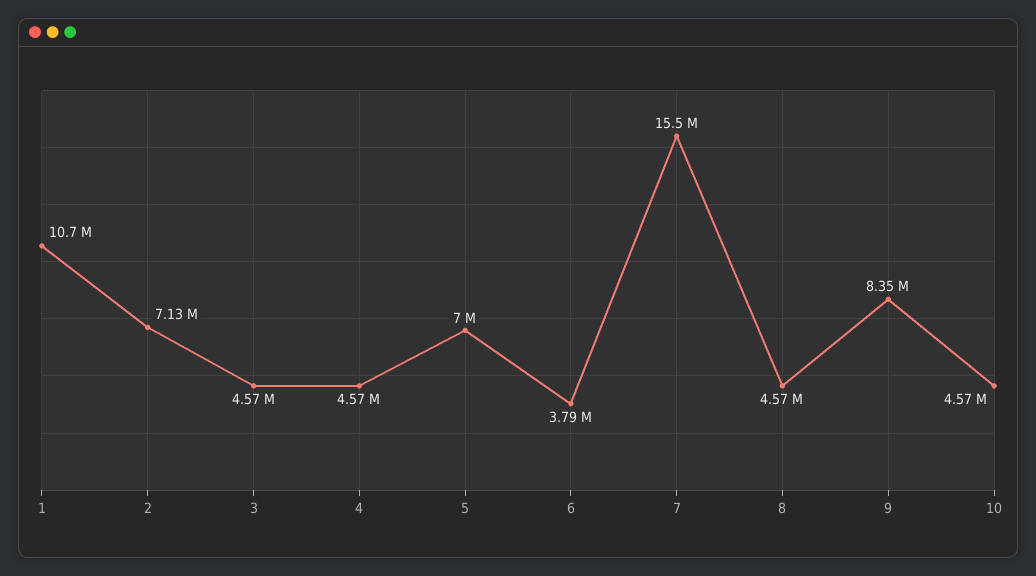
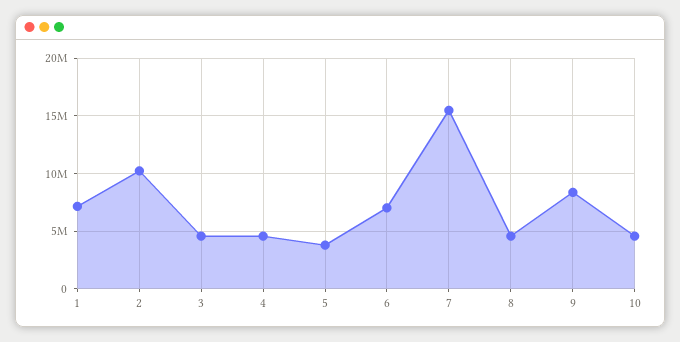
  {
-   "1": 10700000,
+   "1": 7000000,
-   "2": 7130000,
+   "2": 10000000,
    "3": 4570000,
    "4": 4570000,
-   "5": 7000000,
+   "5": 4000000,
-   "6": 3790000,
+   "6": 7000000,
    "7": 15500000,
    "8": 4570000,
    "9": 8350000,
    "10": 4570000
  }

